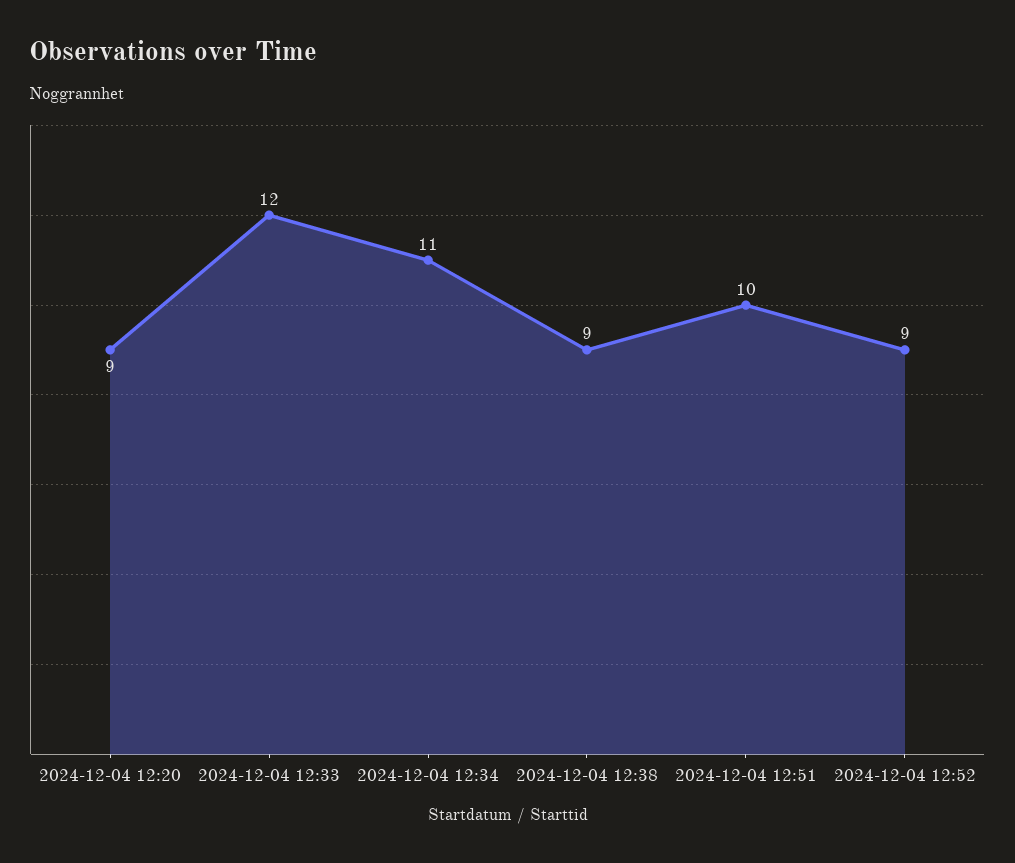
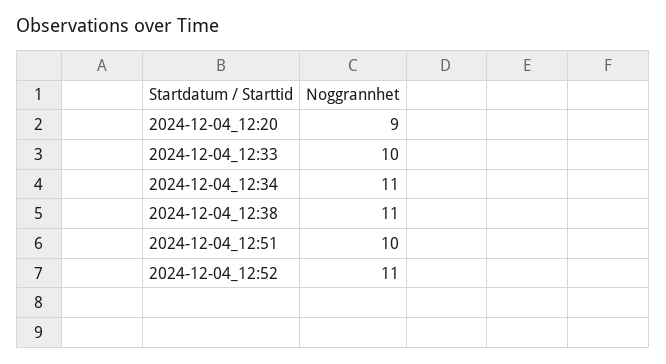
  {
    "2024-12-04 12:20": 9,
-   "2024-12-04 12:33": 12,
+   "2024-12-04 12:33": 10,
    "2024-12-04 12:34": 11,
-   "2024-12-04 12:38": 9,
+   "2024-12-04 12:38": 11,
    "2024-12-04 12:51": 10,
-   "2024-12-04 12:52": 9
+   "2024-12-04 12:52": 11
  }

